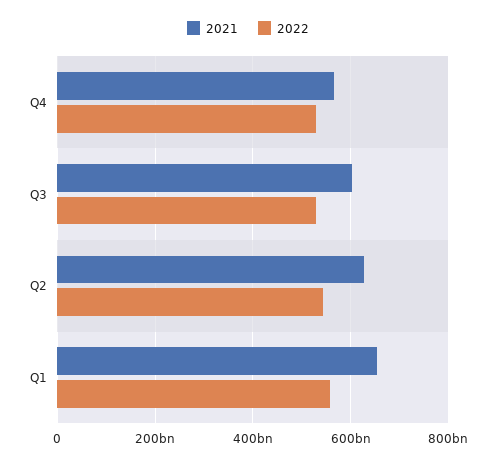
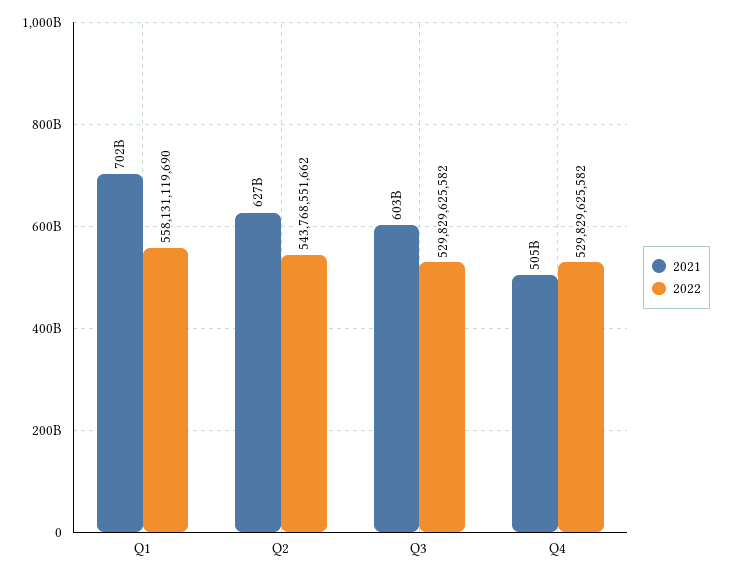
  {
    "2021": {
-     "Q4": 560000000000,
+     "Q4": 505000000000,
      "Q3": 603000000000,
      "Q2": 627000000000,
-     "Q1": 660000000000
+     "Q1": 702000000000
    },
    "2022": {
      "Q4": 529829625582,
      "Q3": 529829625582,
      "Q2": 543768551662,
      "Q1": 558131119690
    }
  }

